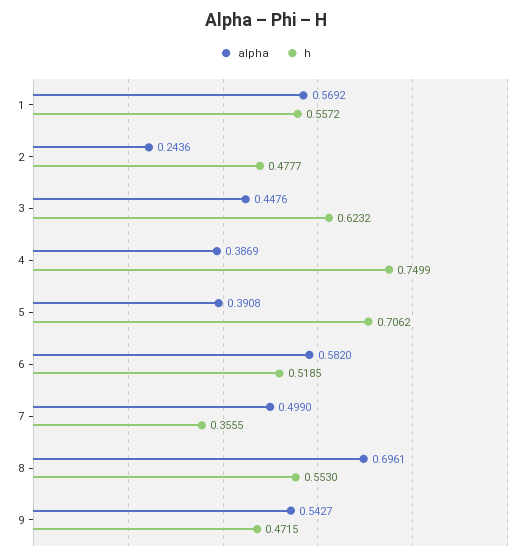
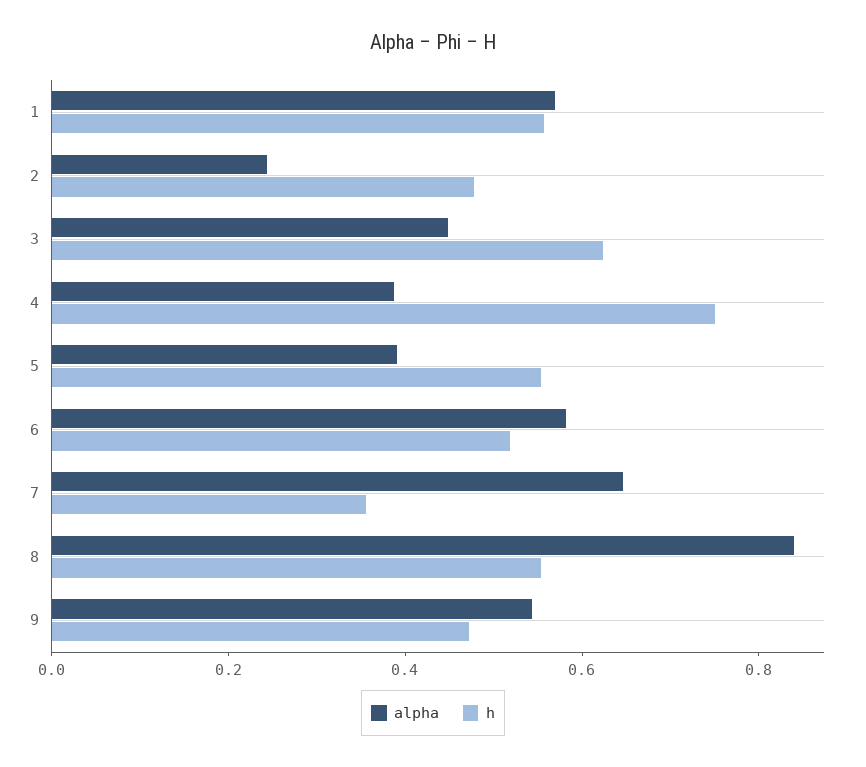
  {
    "alpha": {
      "1": 0.5692,
      "2": 0.2436,
      "3": 0.4476,
      "4": 0.3869,
      "5": 0.3908,
      "6": 0.582,
-     "7": 0.499,
+     "7": 0.65,
-     "8": 0.6961,
+     "8": 0.85,
      "9": 0.5427
    },
    "h": {
      "1": 0.5572,
      "2": 0.4777,
      "3": 0.6232,
      "4": 0.7499,
-     "5": 0.7062,
+     "5": 0.55,
      "6": 0.5185,
      "7": 0.3555,
      "8": 0.553,
      "9": 0.4715
    }
  }

